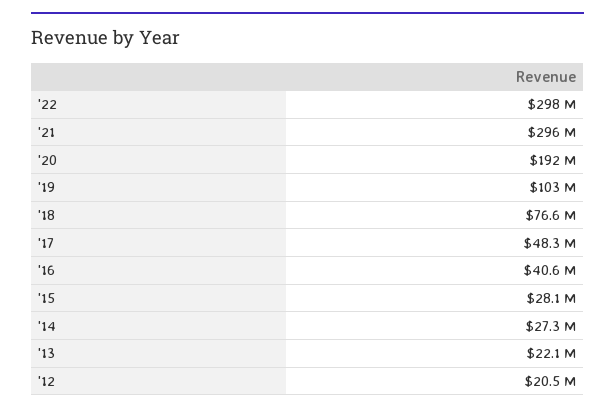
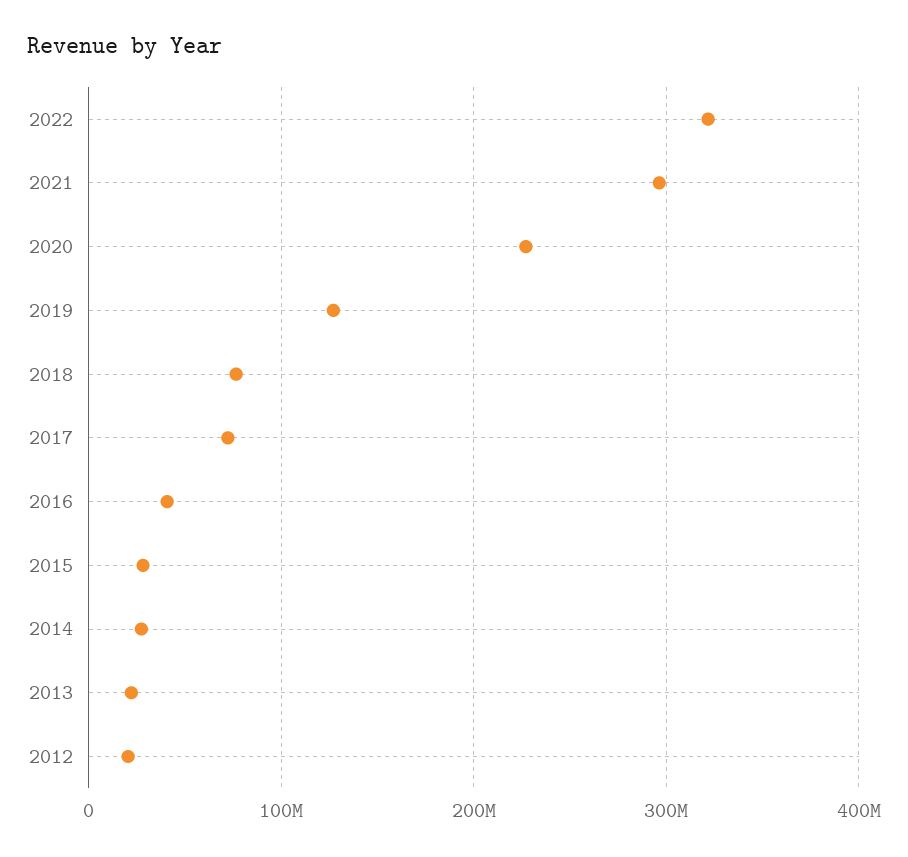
  {
-   "'22": 298000000,
+   "'22": 320000000,
    "'21": 296000000,
-   "'20": 192000000,
+   "'20": 230000000,
-   "'19": 103000000,
+   "'19": 130000000,
    "'18": 76600000,
-   "'17": 48300000,
+   "'17": 70000000,
    "'16": 40600000,
    "'15": 28100000,
    "'14": 27300000,
    "'13": 22100000,
    "'12": 20500000
  }

